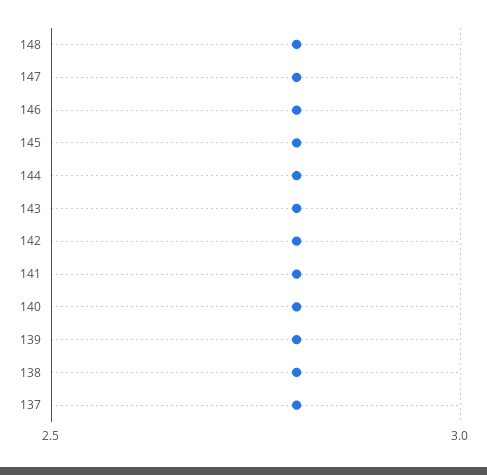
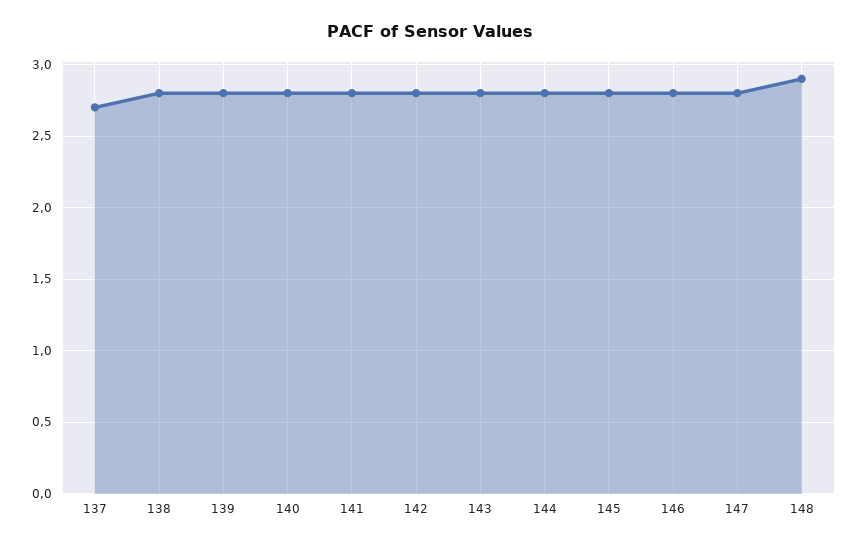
  {
-   "148": 2.8,
+   "148": 2.9,
    "147": 2.8,
    "146": 2.8,
    "145": 2.8,
    "144": 2.8,
    "143": 2.8,
    "142": 2.8,
    "141": 2.8,
    "140": 2.8,
    "139": 2.8,
    "138": 2.8,
-   "137": 2.8
+   "137": 2.7
  }

